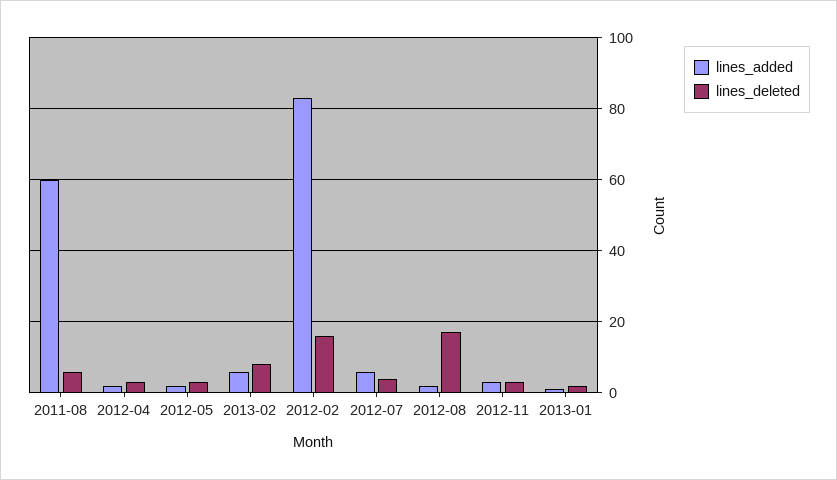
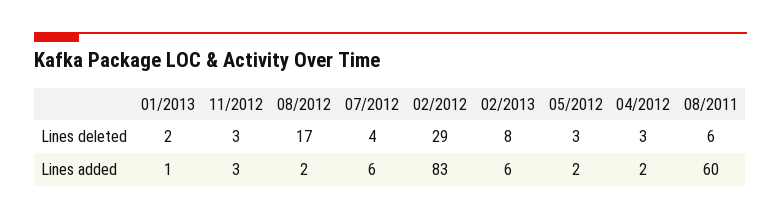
  {
    "lines_added": {
      "2011-08": 60,
      "2012-04": 2,
      "2012-05": 2,
      "2013-02": 6,
      "2012-02": 83,
      "2012-07": 6,
      "2012-08": 2,
      "2012-11": 3,
      "2013-01": 1
    },
    "lines_deleted": {
      "2011-08": 6,
      "2012-04": 3,
      "2012-05": 3,
      "2013-02": 8,
-     "2012-02": 15,
+     "2012-02": 29,
      "2012-07": 4,
      "2012-08": 17,
      "2012-11": 3,
      "2013-01": 2
    }
  }

